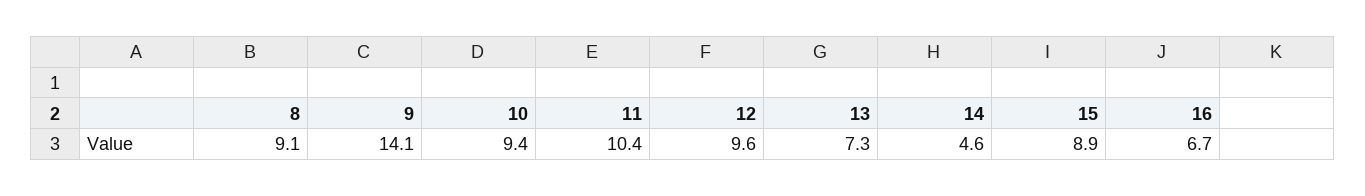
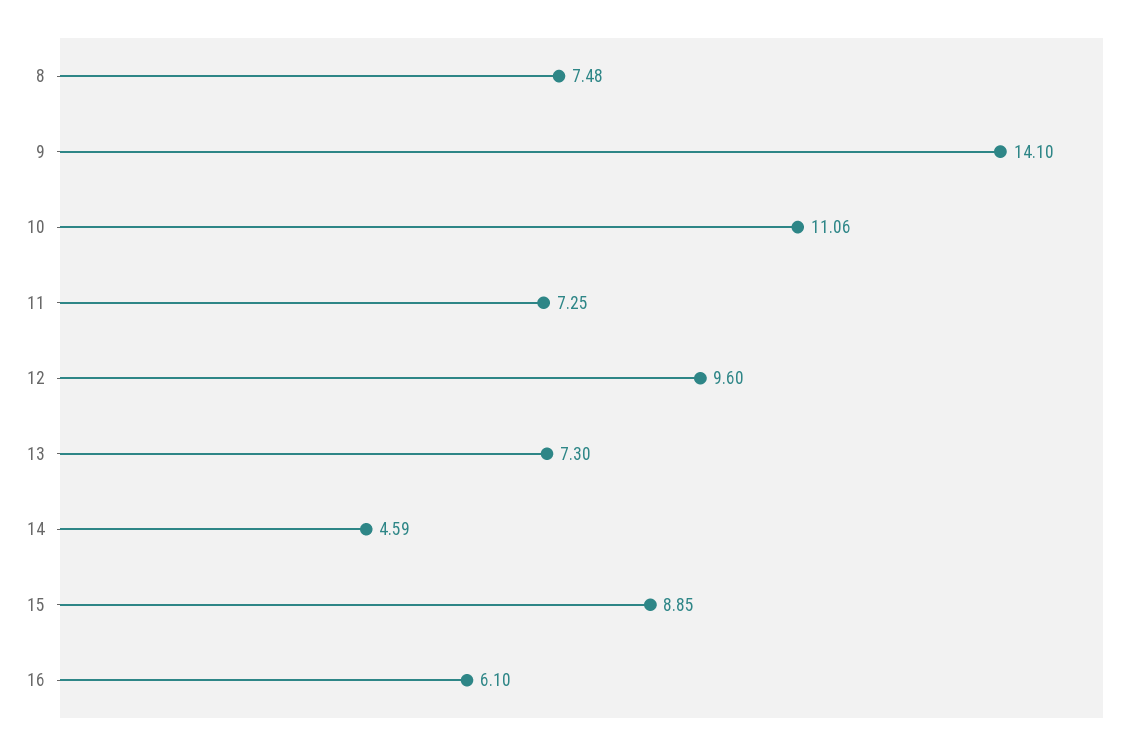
  {
-   "8": 9.1,
+   "8": 7.48,
    "9": 14.1,
-   "10": 9.4,
+   "10": 11.06,
-   "11": 10.4,
+   "11": 7.25,
    "12": 9.6,
    "13": 7.3,
    "14": 4.59,
    "15": 8.85,
-   "16": 6.7
+   "16": 6.1
  }

